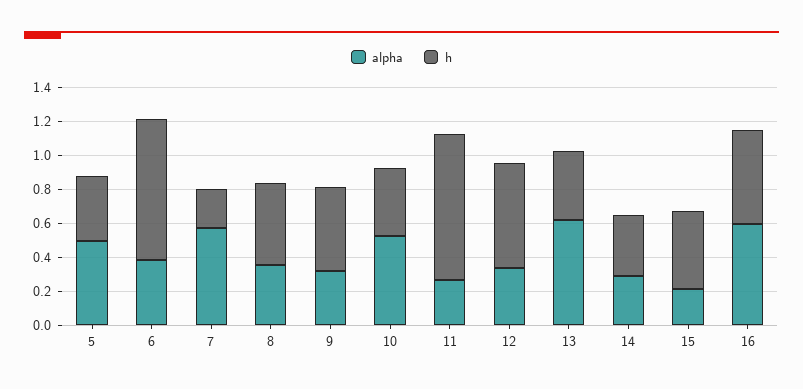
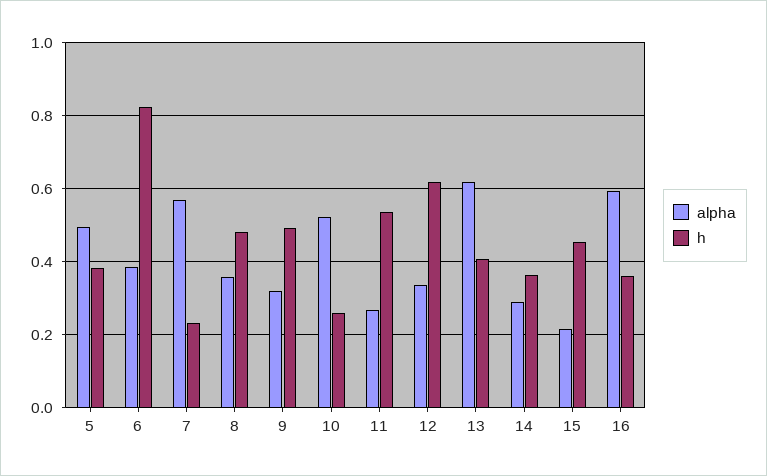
  {
    "alpha": {
      "5": 0.5,
      "6": 0.38,
      "7": 0.58,
      "8": 0.36,
      "9": 0.32,
      "10": 0.52,
      "11": 0.26,
      "12": 0.34,
      "13": 0.62,
      "14": 0.28,
      "15": 0.22,
      "16": 0.6
    },
    "h": {
      "5": 0.38,
      "6": 0.82,
      "7": 0.24,
      "8": 0.48,
      "9": 0.5,
-     "10": 0.4,
+     "10": 0.26,
-     "11": 0.85,
+     "11": 0.54,
      "12": 0.62,
      "13": 0.4,
      "14": 0.36,
      "15": 0.46,
-     "16": 0.55
+     "16": 0.36
    }
  }

